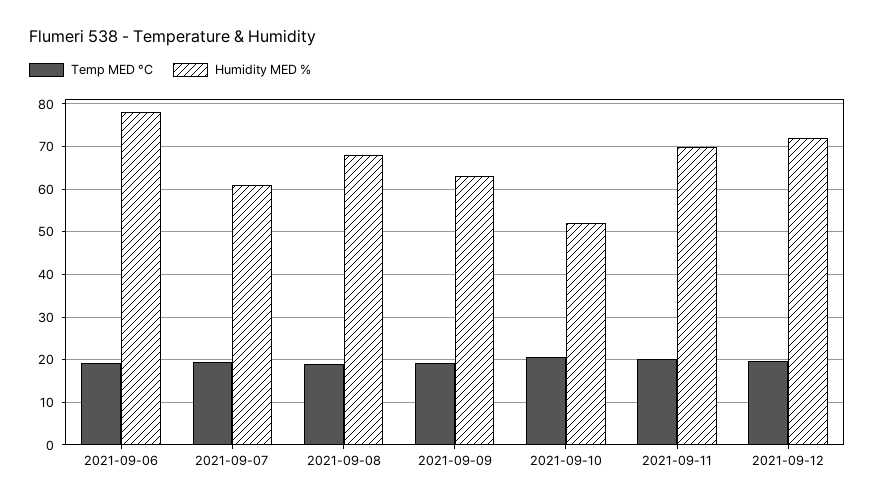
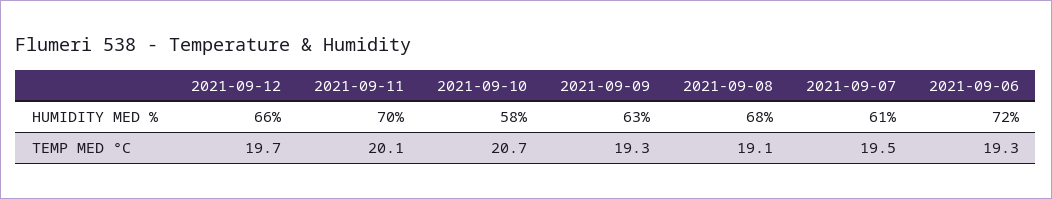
  {
    "Temp MED °C": {
      "2021-09-06": 19.3,
      "2021-09-07": 19.5,
      "2021-09-08": 19.1,
      "2021-09-09": 19.3,
      "2021-09-10": 20.7,
      "2021-09-11": 20.1,
      "2021-09-12": 19.7
    },
    "Humidity MED %": {
-     "2021-09-06": 78,
+     "2021-09-06": 72,
      "2021-09-07": 61,
      "2021-09-08": 68,
      "2021-09-09": 63,
-     "2021-09-10": 52,
+     "2021-09-10": 58,
      "2021-09-11": 70,
-     "2021-09-12": 72
+     "2021-09-12": 66
    }
  }

